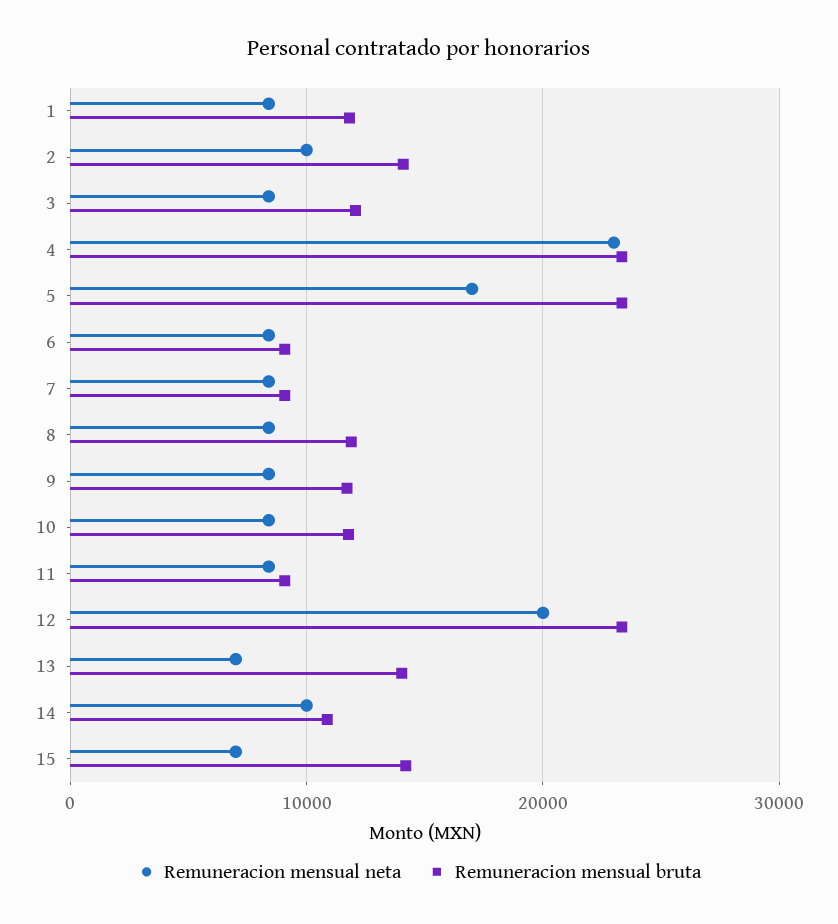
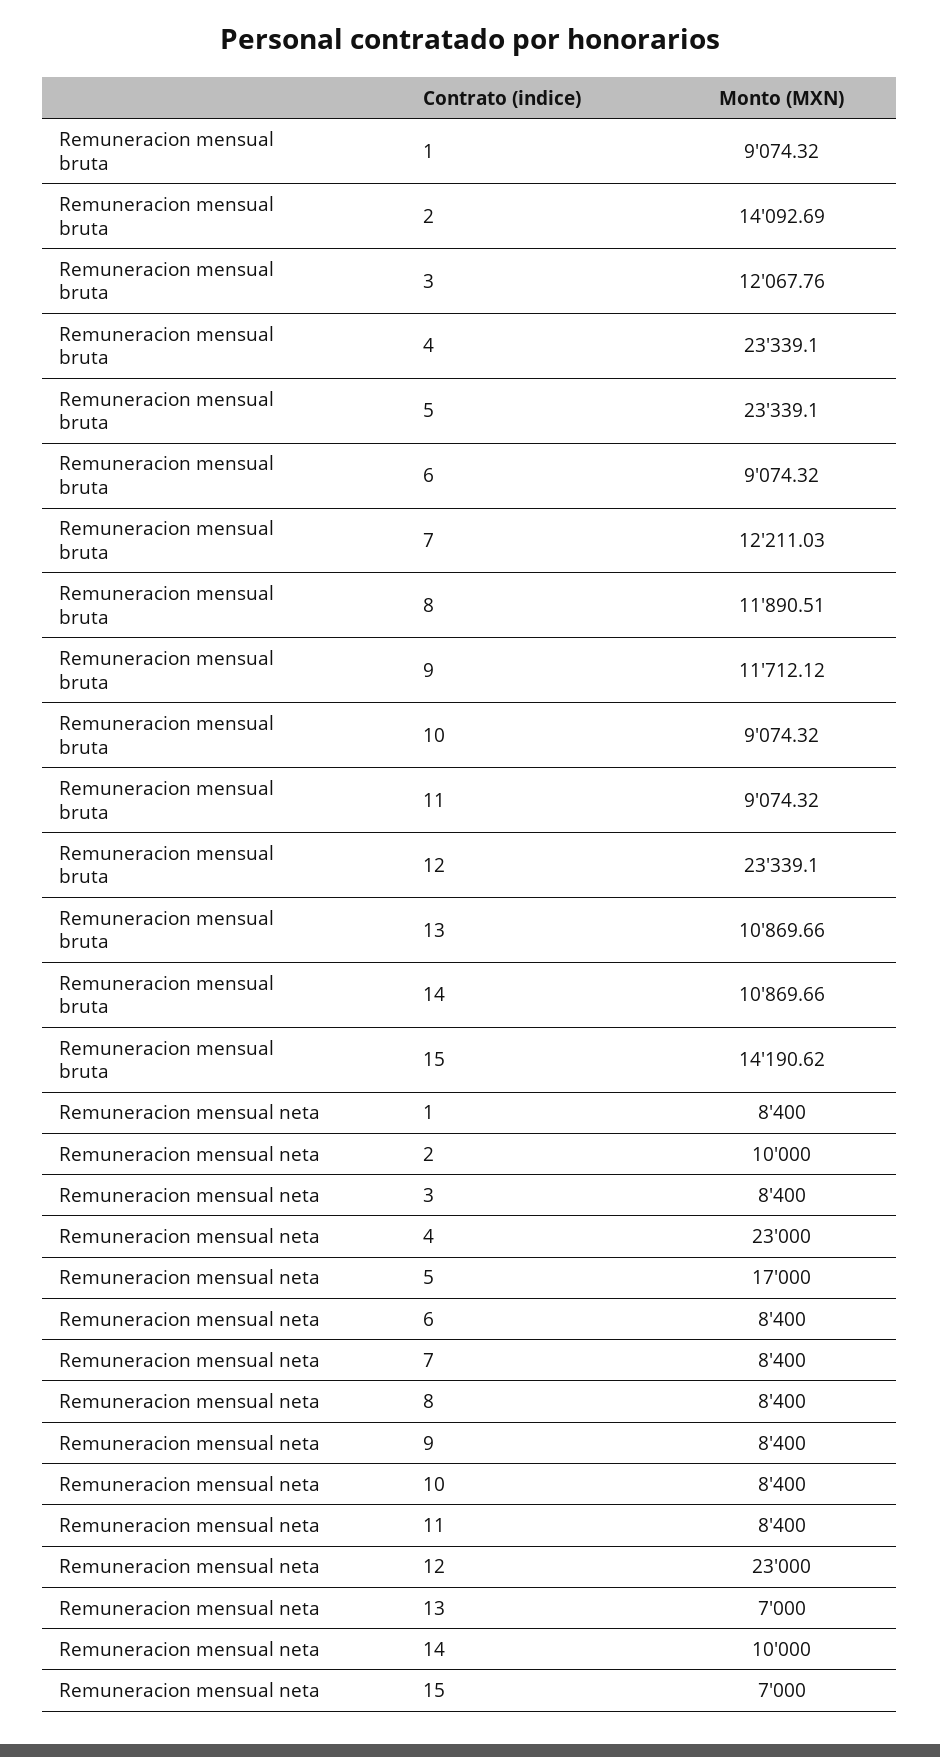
  {
    "Remuneracion mensual neta": {
      "1": 8400,
      "2": 10000,
      "3": 8400,
      "4": 23000,
      "5": 17000,
      "6": 8400,
      "7": 8400,
      "8": 8400,
      "9": 8400,
      "10": 8400,
      "11": 8400,
-     "12": 20000,
+     "12": 23000,
      "13": 7000,
      "14": 10000,
      "15": 7000
    },
    "Remuneracion mensual bruta": {
-     "1": 12000,
+     "1": 9074.32,
      "2": 14092.69,
      "3": 12067.76,
      "4": 23339.1,
      "5": 23339.1,
      "6": 9074.32,
-     "7": 9000,
+     "7": 12211.03,
      "8": 11890.51,
      "9": 11712.12,
-     "10": 12000,
+     "10": 9074.32,
      "11": 9074.32,
      "12": 23339.1,
-     "13": 14000,
+     "13": 10869.66,
      "14": 10869.66,
      "15": 14190.62
    }
  }

